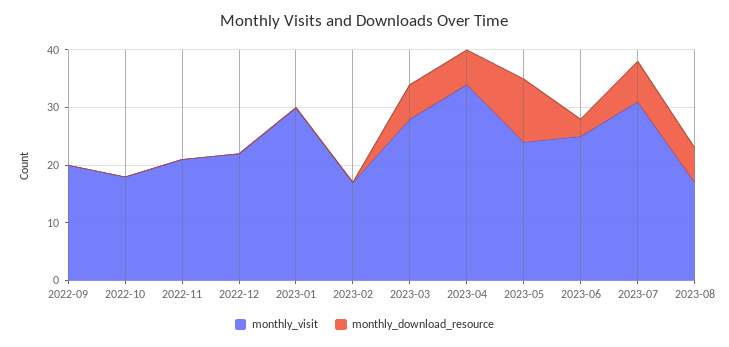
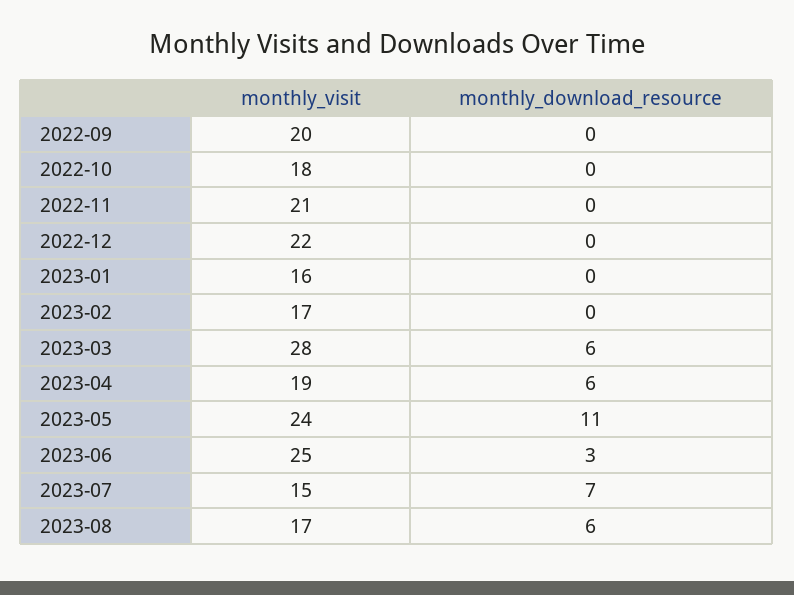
  {
    "monthly_visit": {
      "2022-09": 20,
      "2022-10": 18,
      "2022-11": 21,
      "2022-12": 22,
-     "2023-01": 30,
+     "2023-01": 16,
      "2023-02": 17,
      "2023-03": 28,
-     "2023-04": 35,
+     "2023-04": 19,
      "2023-05": 24,
      "2023-06": 25,
-     "2023-07": 30,
+     "2023-07": 15,
      "2023-08": 17
    },
    "monthly_download_resource": {
      "2022-09": 0,
      "2022-10": 0,
      "2022-11": 0,
      "2022-12": 0,
      "2023-01": 0,
      "2023-02": 0,
      "2023-03": 6,
      "2023-04": 6,
      "2023-05": 11,
      "2023-06": 3,
      "2023-07": 7,
      "2023-08": 6
    }
  }

